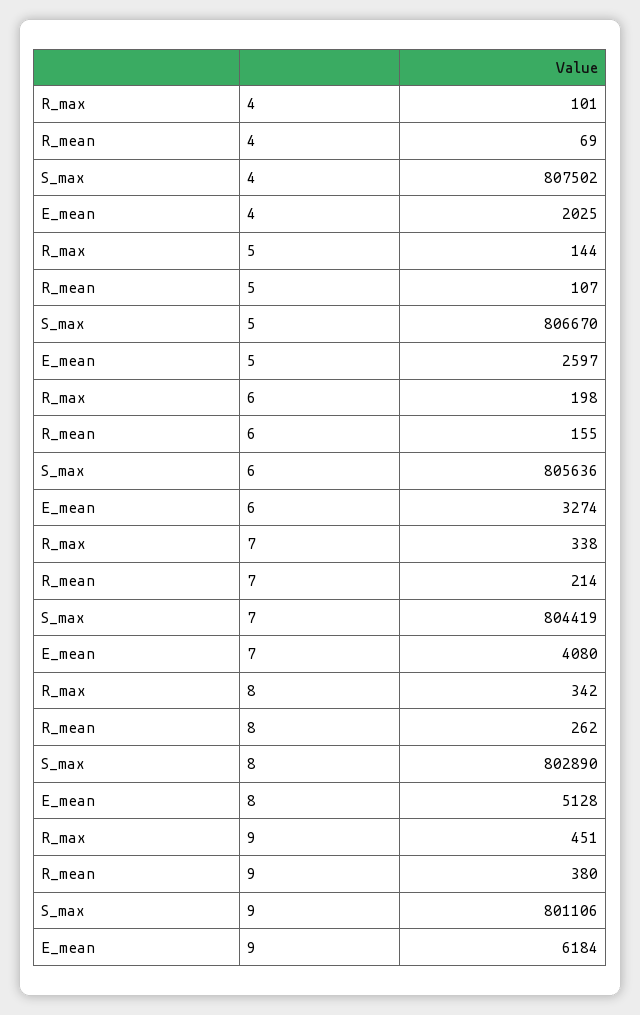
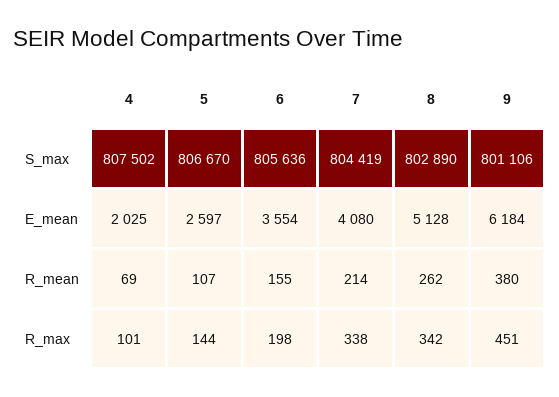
  {
    "R_max": {
      "4": 101,
      "5": 144,
      "6": 198,
      "7": 338,
      "8": 342,
      "9": 451
    },
    "R_mean": {
      "4": 69,
      "5": 107,
      "6": 155,
      "7": 214,
      "8": 262,
      "9": 380
    },
    "S_max": {
      "4": 807502,
      "5": 806670,
      "6": 805636,
      "7": 804419,
      "8": 802890,
      "9": 801106
    },
    "E_mean": {
      "4": 2025,
      "5": 2597,
-     "6": 3274,
+     "6": 3554,
      "7": 4080,
      "8": 5128,
      "9": 6184
    }
  }

